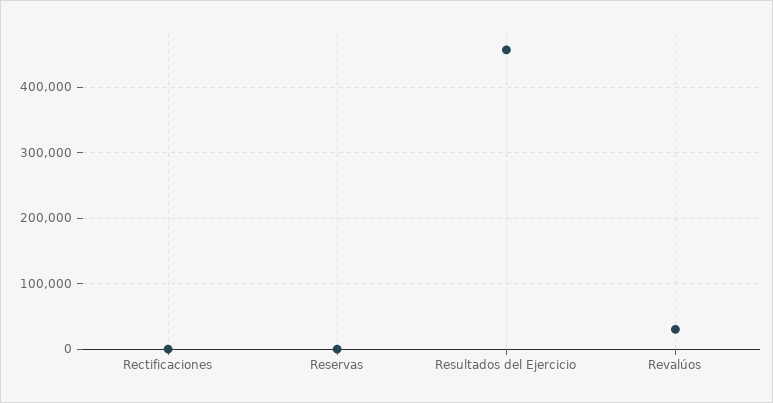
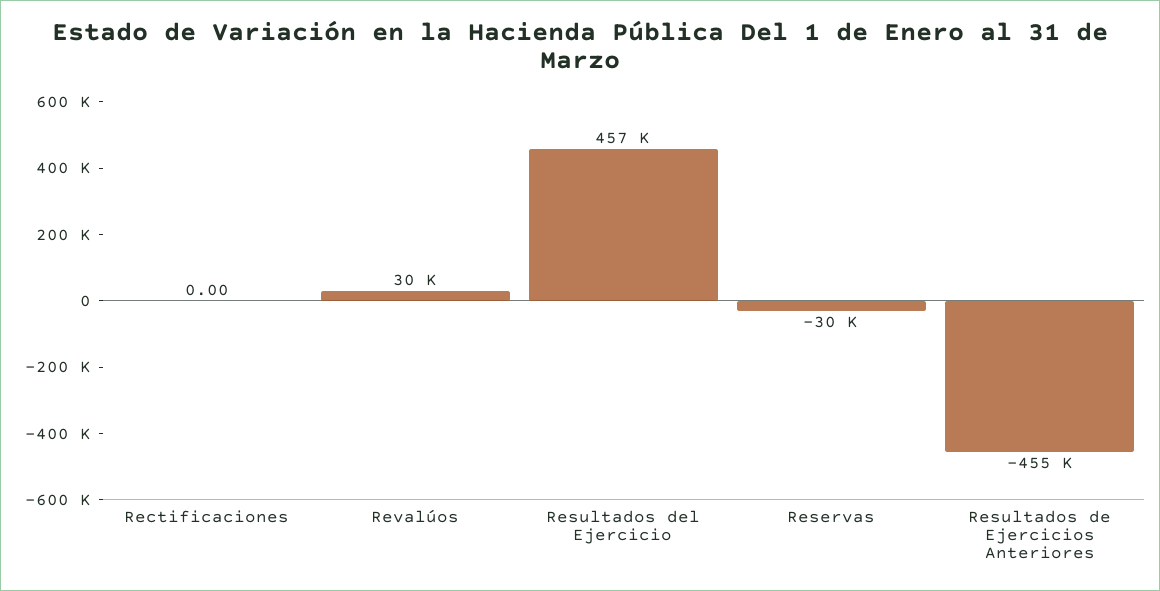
  {
    "Rectificaciones": 0,
-   "Reservas": 0,
+   "Reservas": -30000,
    "Resultados del Ejercicio": 457000,
-   "Revalúos": 30000
+   "Revalúos": 30000,
+   "Resultados de Ejercicios Anteriores": -455000
  }

